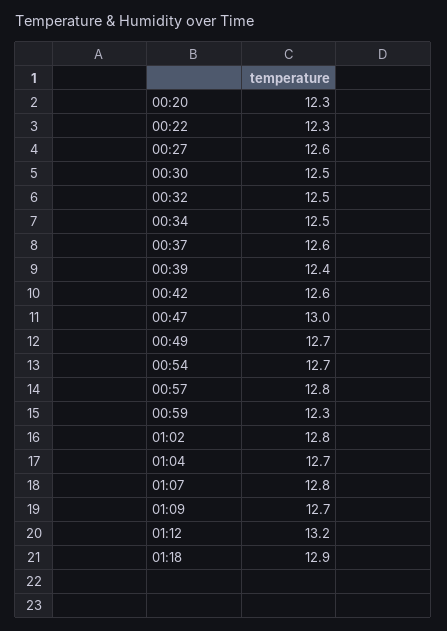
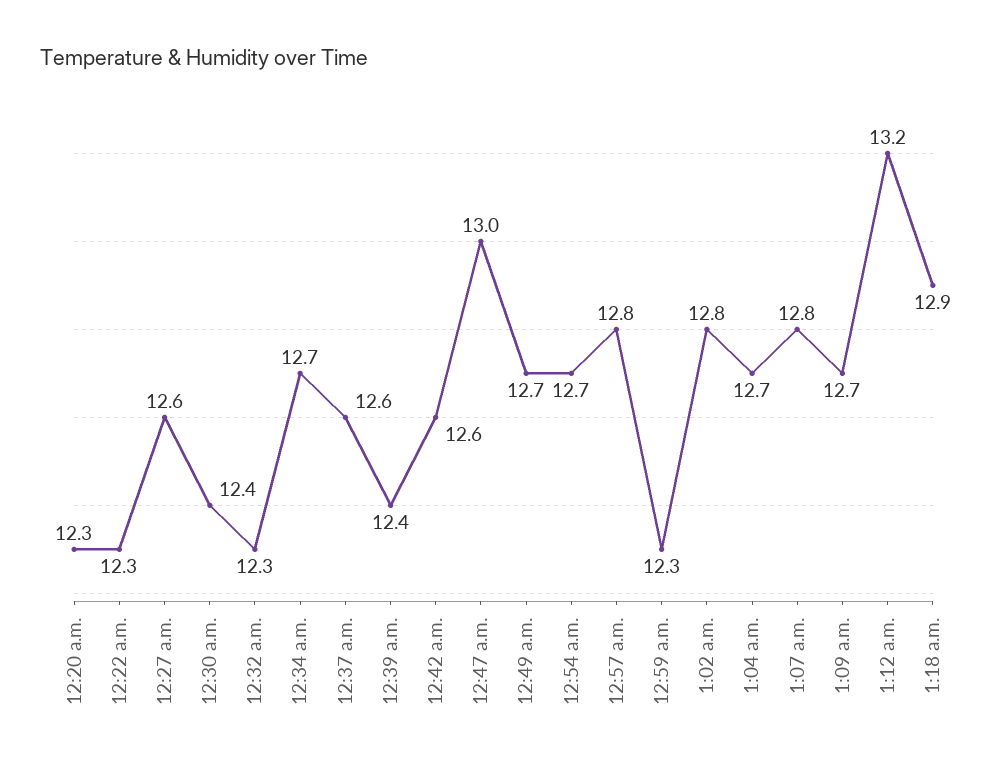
  {
    "00:20": 12.3,
    "00:22": 12.3,
    "00:27": 12.6,
-   "00:30": 12.5,
+   "00:30": 12.4,
-   "00:32": 12.5,
+   "00:32": 12.3,
-   "00:34": 12.5,
+   "00:34": 12.7,
    "00:37": 12.6,
    "00:39": 12.4,
    "00:42": 12.6,
    "00:47": 13,
    "00:49": 12.7,
    "00:54": 12.7,
    "00:57": 12.8,
    "00:59": 12.3,
    "01:02": 12.8,
    "01:04": 12.7,
    "01:07": 12.8,
    "01:09": 12.7,
    "01:12": 13.2,
    "01:18": 12.9
  }

